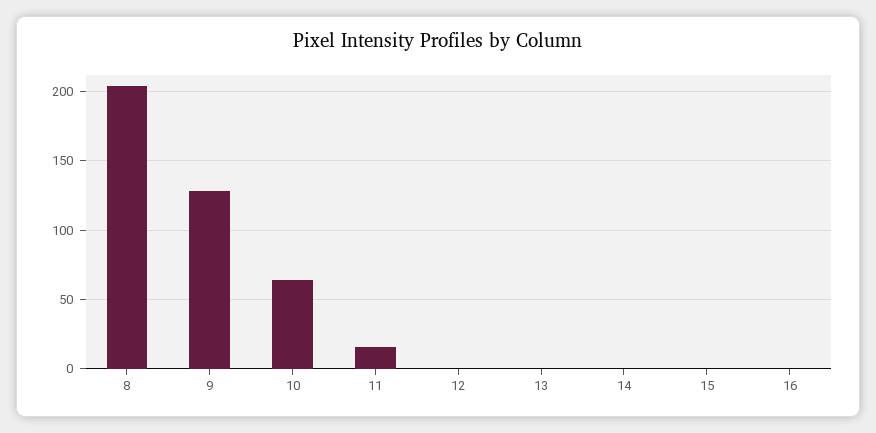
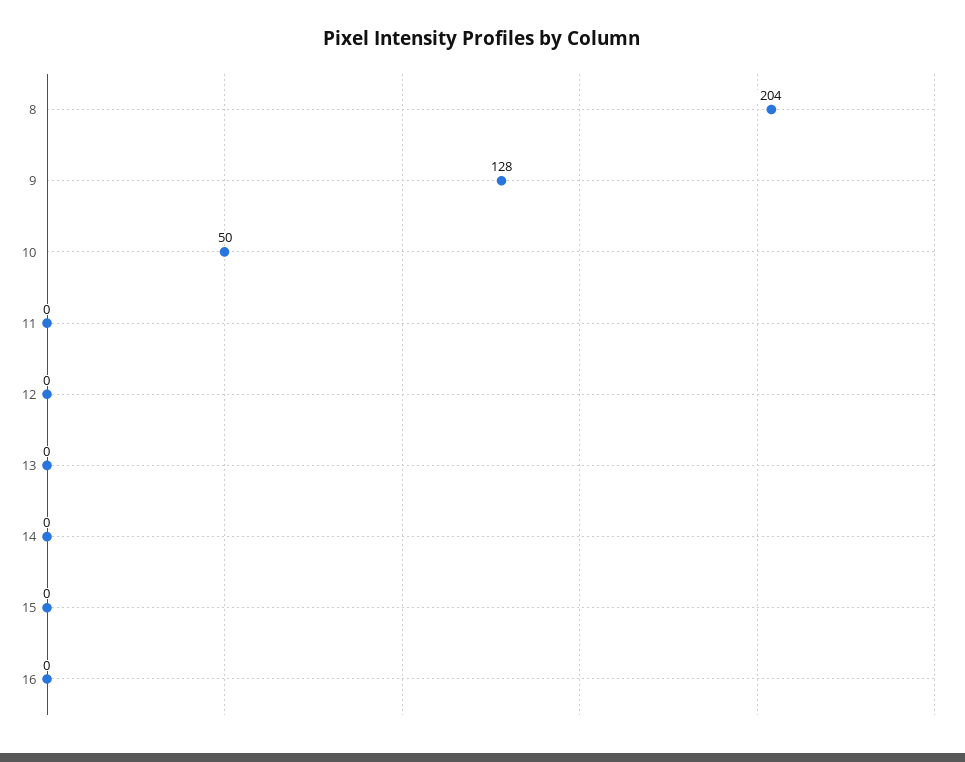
  {
    "8": 204,
    "9": 128,
-   "10": 65,
+   "10": 50,
-   "11": 15,
+   "11": 0,
    "12": 0,
    "13": 0,
    "14": 0,
    "15": 0,
    "16": 0
  }

